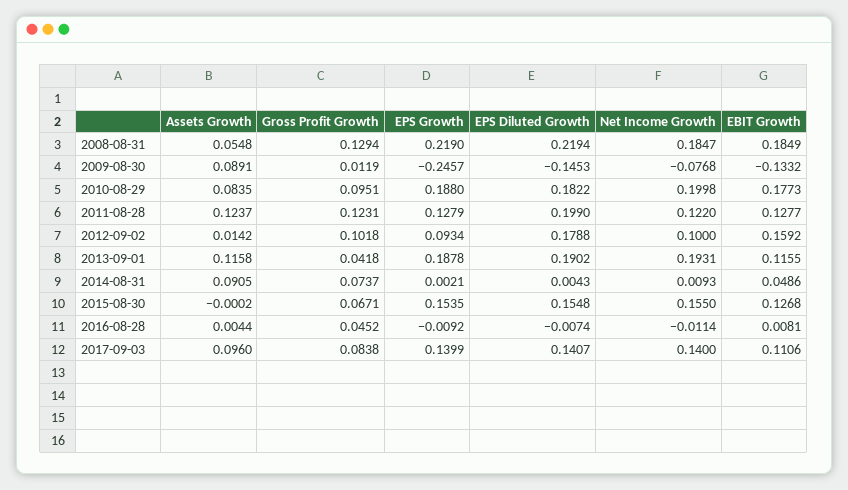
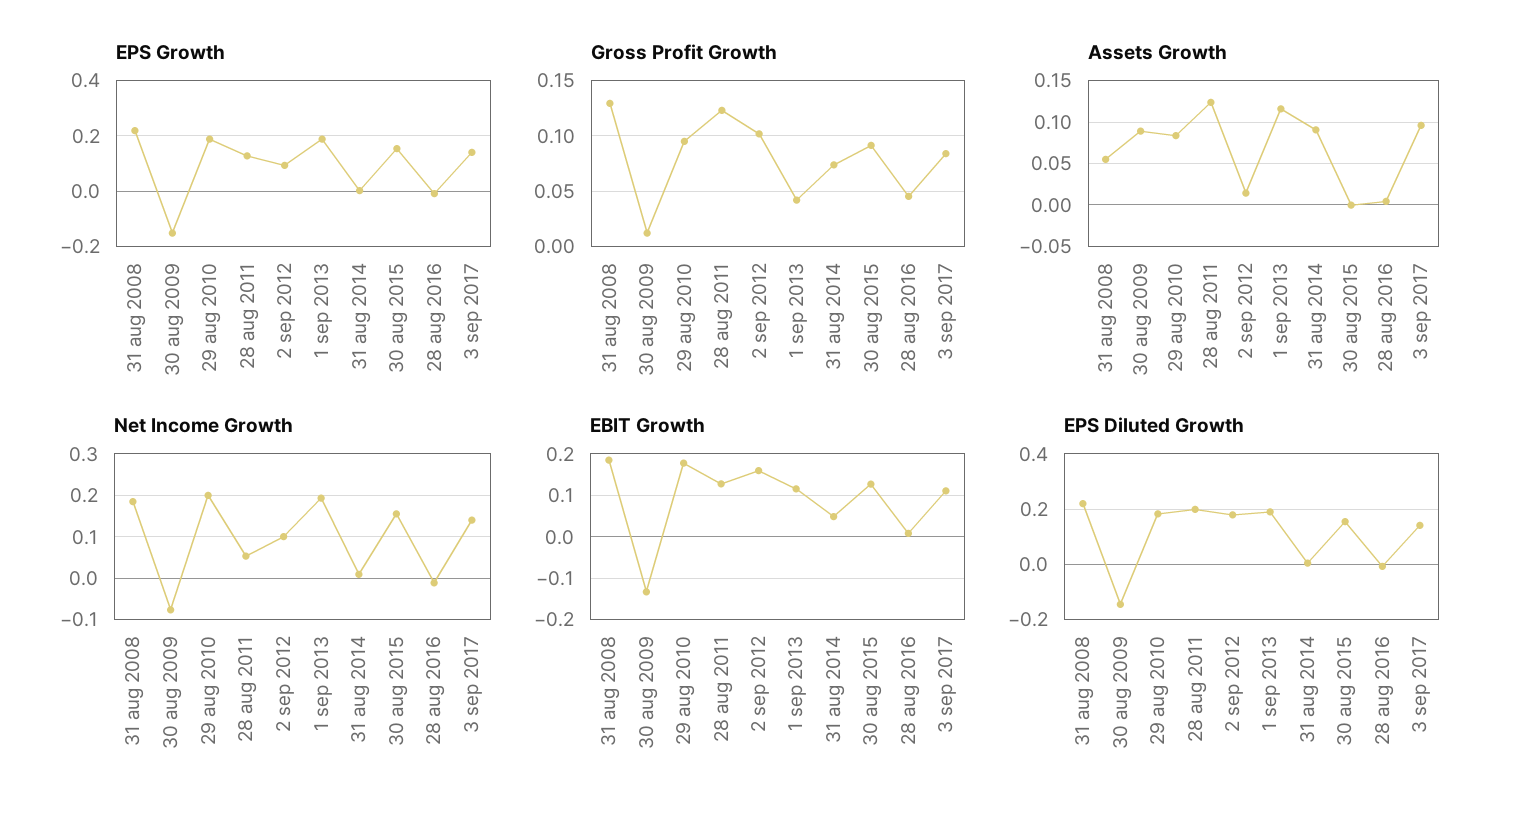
  {
    "Assets Growth": {
      "2008-08-31": 0.0548,
      "2009-08-30": 0.0891,
      "2010-08-29": 0.0835,
      "2011-08-28": 0.1237,
      "2012-09-02": 0.0142,
      "2013-09-01": 0.1158,
      "2014-08-31": 0.0905,
      "2015-08-30": -0.0002,
      "2016-08-28": 0.0044,
      "2017-09-03": 0.096
    },
    "Gross Profit Growth": {
      "2008-08-31": 0.1294,
      "2009-08-30": 0.0119,
      "2010-08-29": 0.0951,
      "2011-08-28": 0.1231,
      "2012-09-02": 0.1018,
      "2013-09-01": 0.0418,
      "2014-08-31": 0.0737,
-     "2015-08-30": 0.0671,
+     "2015-08-30": 0.09,
      "2016-08-28": 0.0452,
      "2017-09-03": 0.0838
    },
    "EPS Growth": {
      "2008-08-31": 0.219,
-     "2009-08-30": -0.2457,
+     "2009-08-30": -0.15,
      "2010-08-29": 0.188,
      "2011-08-28": 0.1279,
      "2012-09-02": 0.0934,
      "2013-09-01": 0.1878,
      "2014-08-31": 0.0021,
      "2015-08-30": 0.1535,
      "2016-08-28": -0.0092,
      "2017-09-03": 0.1399
    },
    "EPS Diluted Growth": {
      "2008-08-31": 0.2194,
      "2009-08-30": -0.1453,
      "2010-08-29": 0.1822,
      "2011-08-28": 0.199,
      "2012-09-02": 0.1788,
      "2013-09-01": 0.1902,
      "2014-08-31": 0.0043,
      "2015-08-30": 0.1548,
      "2016-08-28": -0.0074,
      "2017-09-03": 0.1407
    },
    "Net Income Growth": {
      "2008-08-31": 0.1847,
      "2009-08-30": -0.0768,
      "2010-08-29": 0.1998,
-     "2011-08-28": 0.122,
+     "2011-08-28": 0.06,
      "2012-09-02": 0.1,
      "2013-09-01": 0.1931,
      "2014-08-31": 0.0093,
      "2015-08-30": 0.155,
      "2016-08-28": -0.0114,
      "2017-09-03": 0.14
    },
    "EBIT Growth": {
      "2008-08-31": 0.1849,
      "2009-08-30": -0.1332,
      "2010-08-29": 0.1773,
      "2011-08-28": 0.1277,
      "2012-09-02": 0.1592,
      "2013-09-01": 0.1155,
      "2014-08-31": 0.0486,
      "2015-08-30": 0.1268,
      "2016-08-28": 0.0081,
      "2017-09-03": 0.1106
    }
  }

